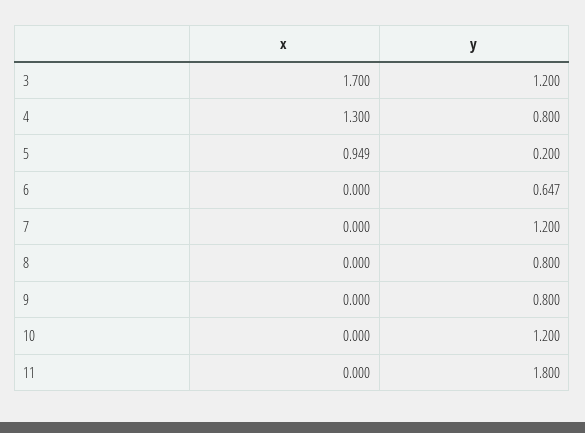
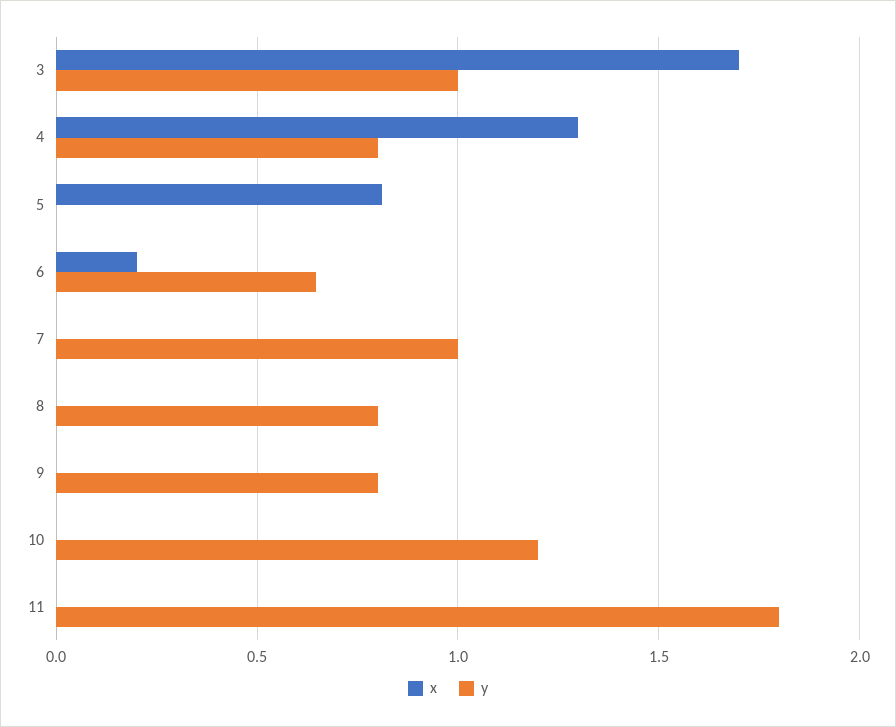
  {
    "x": {
      "3": 1.7,
      "4": 1.3,
-     "5": 0.949,
+     "5": 0.8,
-     "6": 0,
+     "6": 0.2,
      "7": 0,
      "8": 0,
      "9": 0,
      "10": 0,
      "11": 0
    },
    "y": {
-     "3": 1.2,
+     "3": 1,
      "4": 0.8,
-     "5": 0.2,
+     "5": 0,
      "6": 0.647,
-     "7": 1.2,
+     "7": 1,
      "8": 0.8,
      "9": 0.8,
      "10": 1.2,
      "11": 1.8
    }
  }

